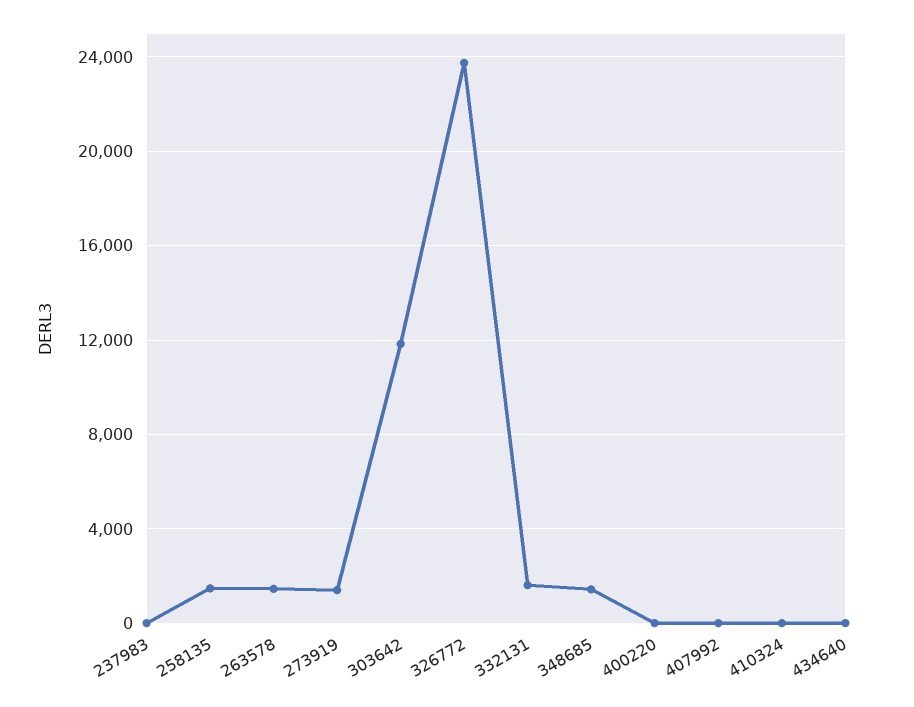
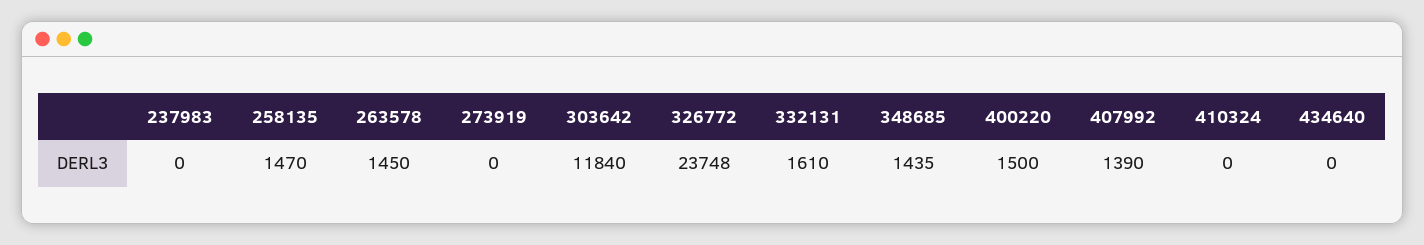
  {
    "237983": 0,
    "258135": 1470,
    "263578": 1450,
-   "273919": 1500,
+   "273919": 0,
    "303642": 11840,
    "326772": 23748,
    "332131": 1610,
    "348685": 1435,
-   "400220": 0,
+   "400220": 1500,
-   "407992": 0,
+   "407992": 1390,
    "410324": 0,
    "434640": 0
  }

